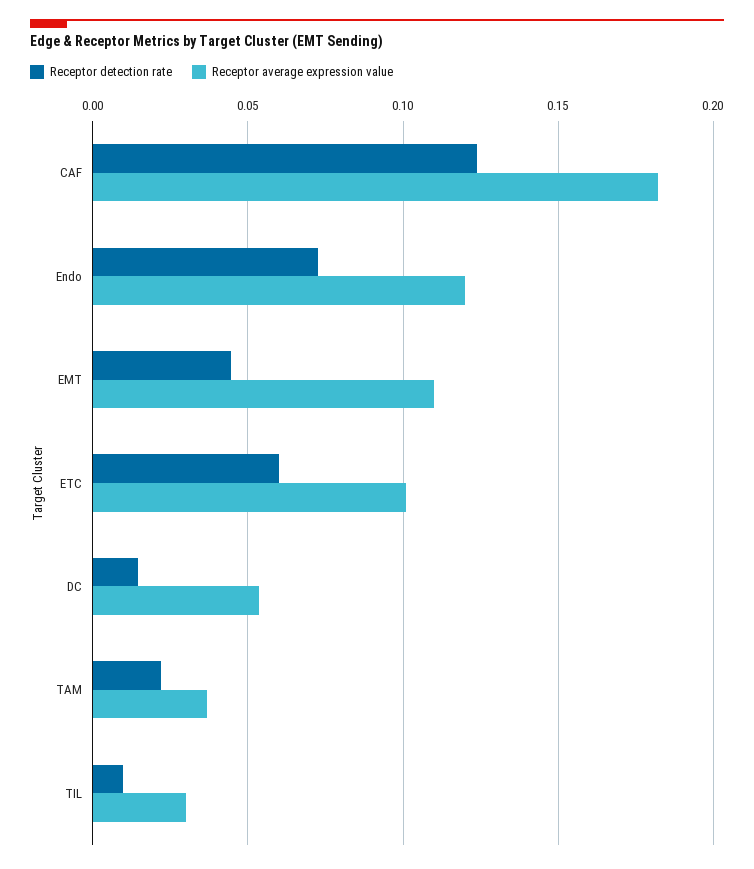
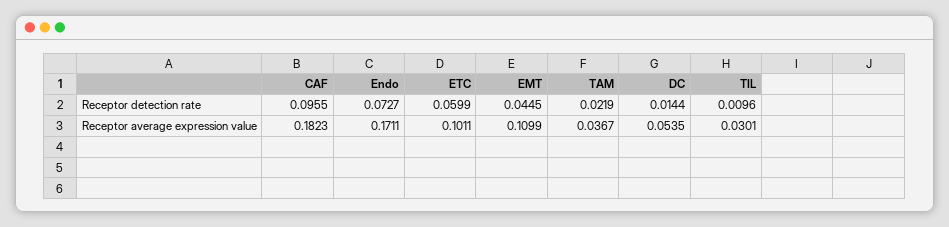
  {
    "Receptor detection rate": {
-     "CAF": 0.125,
+     "CAF": 0.0955,
      "Endo": 0.0727,
      "EMT": 0.0445,
      "ETC": 0.0599,
      "DC": 0.0144,
      "TAM": 0.0219,
      "TIL": 0.0096
    },
    "Receptor average expression value": {
      "CAF": 0.1823,
-     "Endo": 0.12,
+     "Endo": 0.1711,
      "EMT": 0.1099,
      "ETC": 0.1011,
      "DC": 0.0535,
      "TAM": 0.0367,
      "TIL": 0.0301
    }
  }

